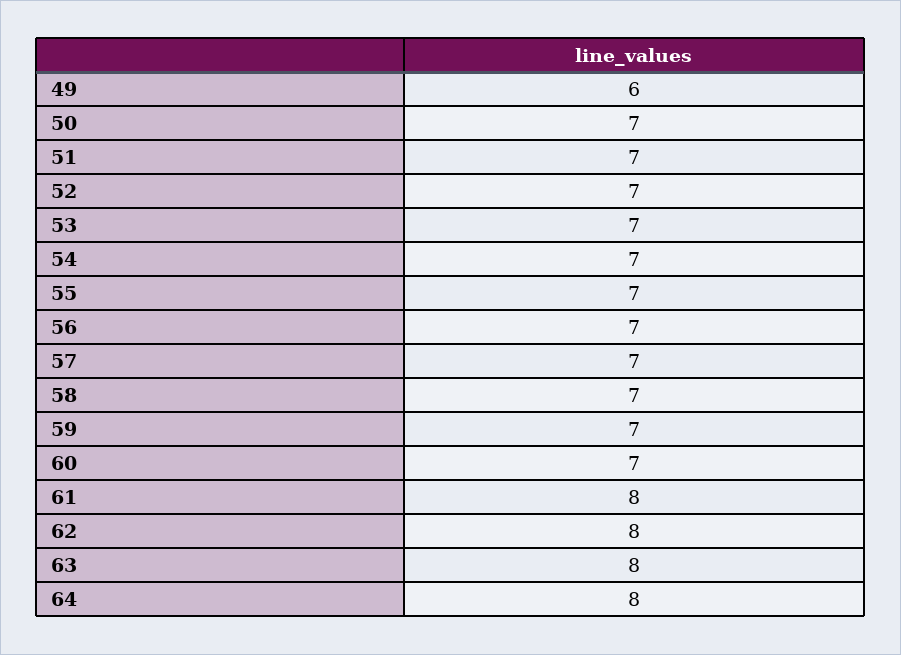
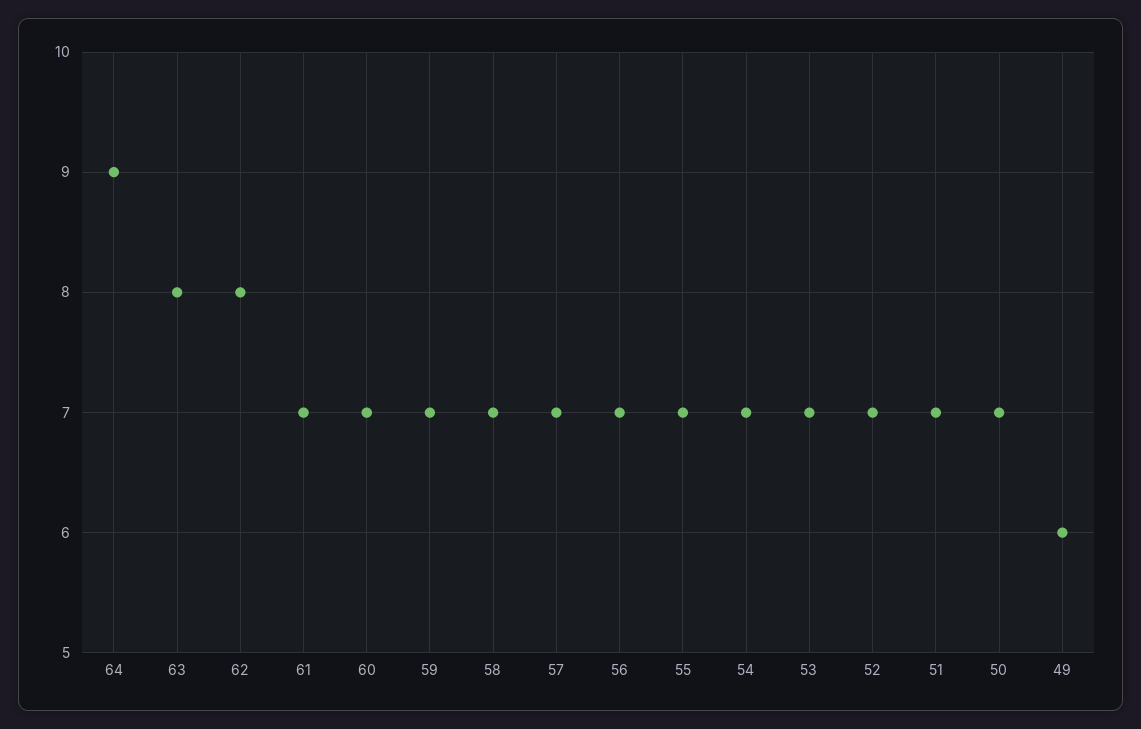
  {
    "49": 6,
    "50": 7,
    "51": 7,
    "52": 7,
    "53": 7,
    "54": 7,
    "55": 7,
    "56": 7,
    "57": 7,
    "58": 7,
    "59": 7,
    "60": 7,
-   "61": 8,
+   "61": 7,
    "62": 8,
    "63": 8,
-   "64": 8
+   "64": 9
  }

